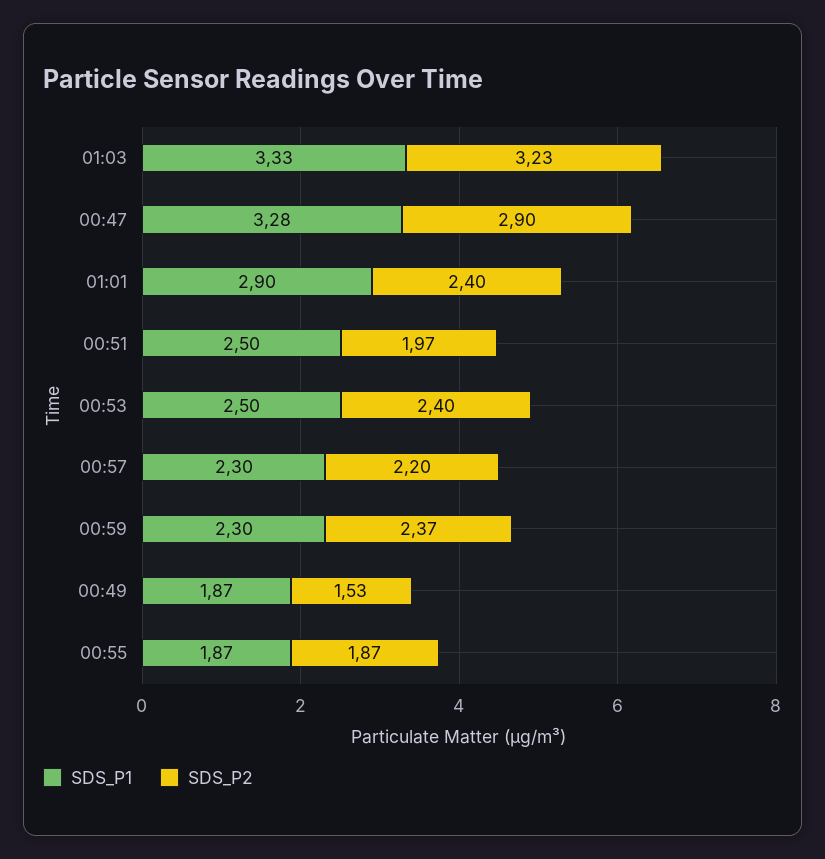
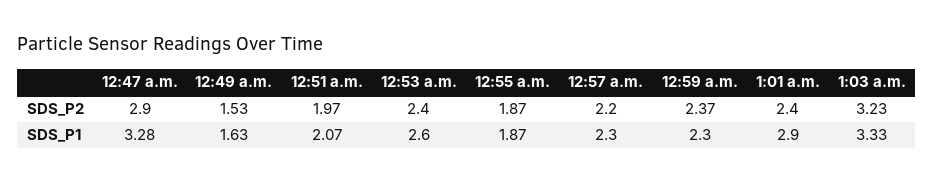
  {
    "SDS_P1": {
      "01:03": 3.33,
      "00:47": 3.28,
      "01:01": 2.9,
-     "00:51": 2.5,
+     "00:51": 2.07,
-     "00:53": 2.5,
+     "00:53": 2.6,
      "00:57": 2.3,
      "00:59": 2.3,
-     "00:49": 1.87,
+     "00:49": 1.63,
      "00:55": 1.87
    },
    "SDS_P2": {
      "01:03": 3.23,
      "00:47": 2.9,
      "01:01": 2.4,
      "00:51": 1.97,
      "00:53": 2.4,
      "00:57": 2.2,
      "00:59": 2.37,
      "00:49": 1.53,
      "00:55": 1.87
    }
  }

